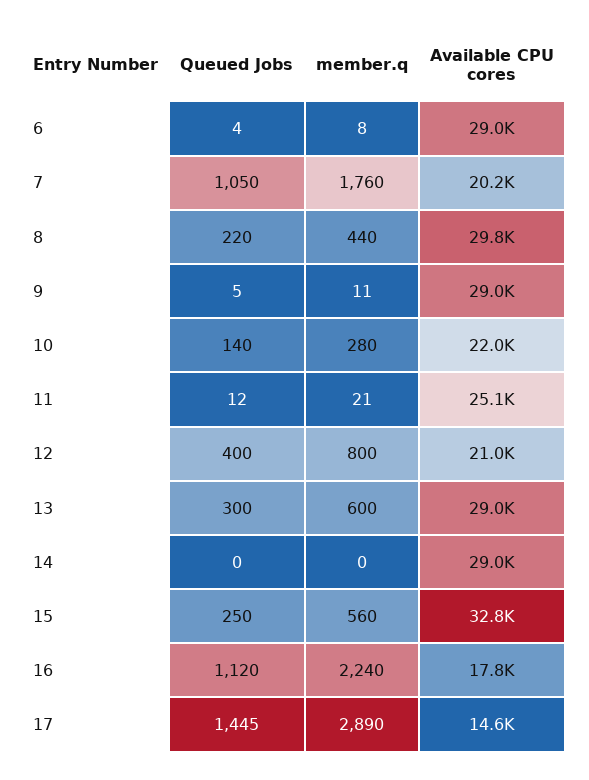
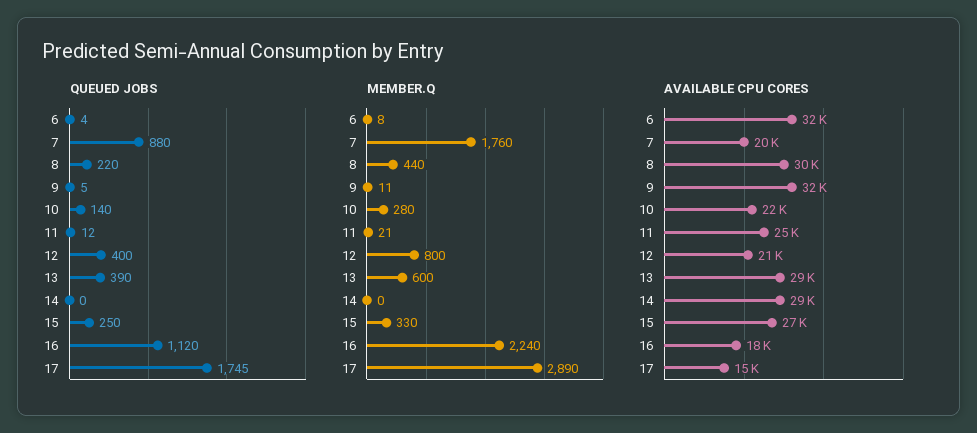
  {
    "Queued Jobs": {
      "6": 4,
-     "7": 1050,
+     "7": 880,
      "8": 220,
      "9": 5,
      "10": 140,
      "11": 12,
      "12": 400,
-     "13": 300,
+     "13": 390,
      "14": 0,
      "15": 250,
      "16": 1120,
-     "17": 1445
+     "17": 1745
    },
    "member.q": {
      "6": 8,
      "7": 1760,
      "8": 440,
      "9": 11,
      "10": 280,
      "11": 21,
      "12": 800,
      "13": 600,
      "14": 0,
-     "15": 560,
+     "15": 330,
      "16": 2240,
      "17": 2890
    },
    "Available CPU cores": {
-     "6": 29000,
+     "6": 32000,
      "7": 20200,
      "8": 29800,
-     "9": 29000,
+     "9": 32000,
      "10": 22000,
      "11": 25100,
      "12": 21000,
      "13": 29000,
      "14": 29000,
-     "15": 32800,
+     "15": 27000,
      "16": 17800,
      "17": 14600
    }
  }

